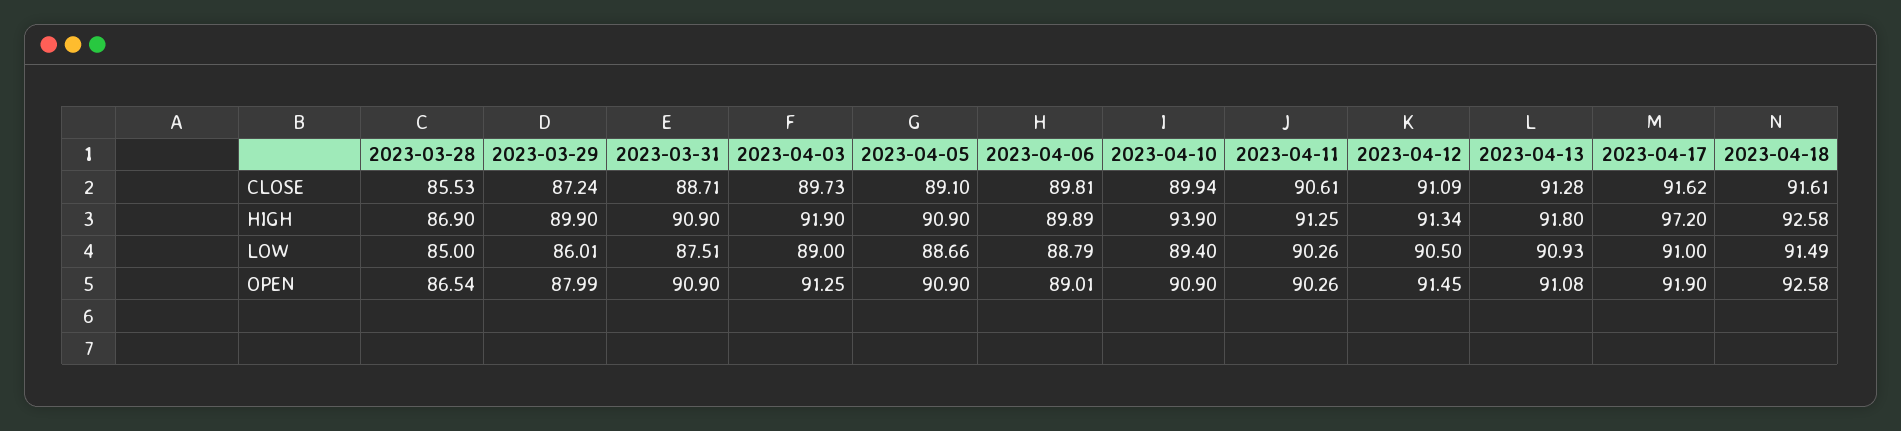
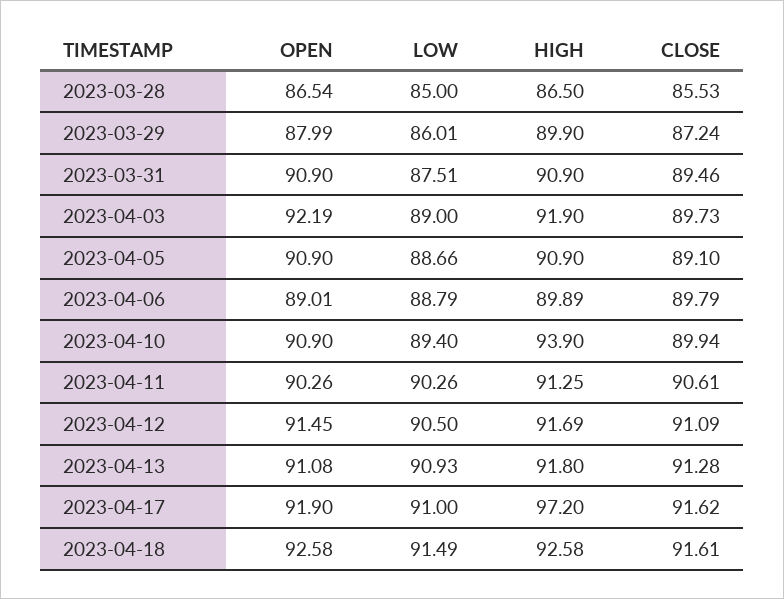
  {
    "2023-03-28": {
      "CLOSE": 85.53,
-     "HIGH": 86.9,
+     "HIGH": 86.5,
      "LOW": 85,
      "OPEN": 86.54
    },
    "2023-03-29": {
      "CLOSE": 87.24,
      "HIGH": 89.9,
      "LOW": 86.01,
      "OPEN": 87.99
    },
    "2023-03-31": {
-     "CLOSE": 88.71,
+     "CLOSE": 89.46,
      "HIGH": 90.9,
      "LOW": 87.51,
      "OPEN": 90.9
    },
    "2023-04-03": {
      "CLOSE": 89.73,
      "HIGH": 91.9,
      "LOW": 89,
-     "OPEN": 91.25
+     "OPEN": 92.19
    },
    "2023-04-05": {
      "CLOSE": 89.1,
      "HIGH": 90.9,
      "LOW": 88.66,
      "OPEN": 90.9
    },
    "2023-04-06": {
-     "CLOSE": 89.81,
+     "CLOSE": 89.79,
      "HIGH": 89.89,
      "LOW": 88.79,
      "OPEN": 89.01
    },
    "2023-04-10": {
      "CLOSE": 89.94,
      "HIGH": 93.9,
      "LOW": 89.4,
      "OPEN": 90.9
    },
    "2023-04-11": {
      "CLOSE": 90.61,
      "HIGH": 91.25,
      "LOW": 90.26,
      "OPEN": 90.26
    },
    "2023-04-12": {
      "CLOSE": 91.09,
-     "HIGH": 91.34,
+     "HIGH": 91.69,
      "LOW": 90.5,
      "OPEN": 91.45
    },
    "2023-04-13": {
      "CLOSE": 91.28,
      "HIGH": 91.8,
      "LOW": 90.93,
      "OPEN": 91.08
    },
    "2023-04-17": {
      "CLOSE": 91.62,
      "HIGH": 97.2,
      "LOW": 91,
      "OPEN": 91.9
    },
    "2023-04-18": {
      "CLOSE": 91.61,
      "HIGH": 92.58,
      "LOW": 91.49,
      "OPEN": 92.58
    }
  }

